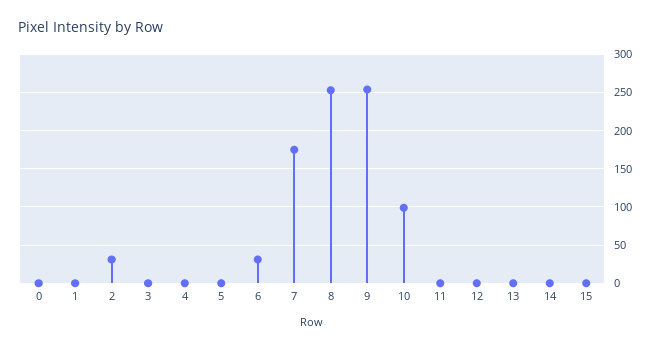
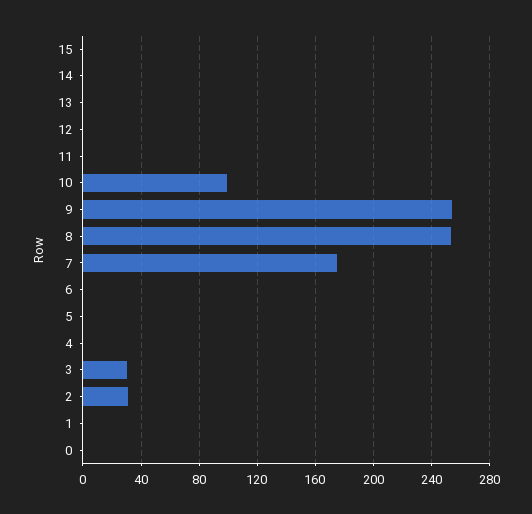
  {
    "0": 0,
    "1": 0,
    "2": 30,
-   "3": 0,
+   "3": 30,
    "4": 0,
    "5": 0,
-   "6": 30,
+   "6": 0,
    "7": 175,
    "8": 255,
    "9": 255,
    "10": 100,
    "11": 0,
    "12": 0,
    "13": 0,
    "14": 0,
    "15": 0
  }

